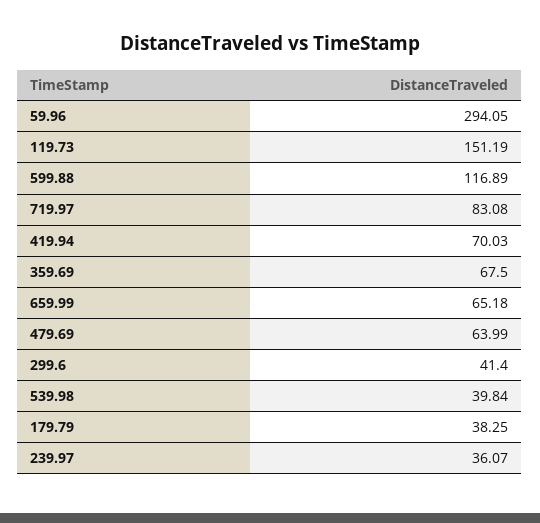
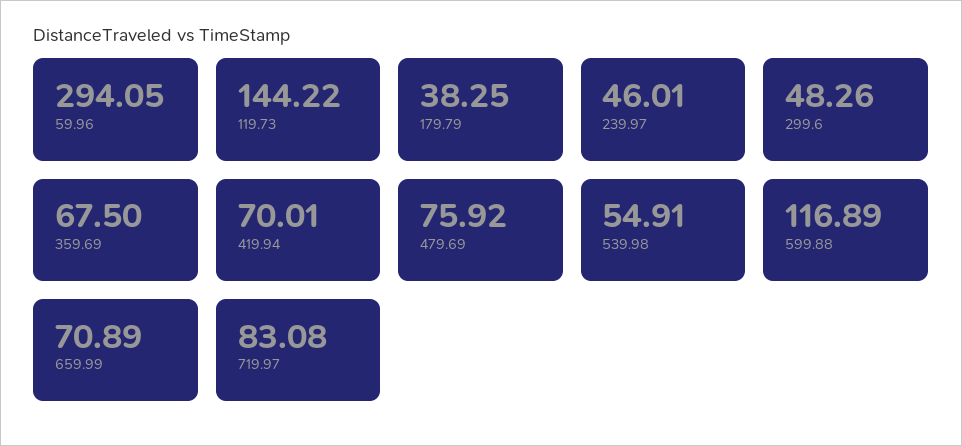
  {
    "59.96": 294.05,
-   "119.73": 151.19,
+   "119.73": 144.22,
    "599.88": 116.89,
    "719.97": 83.08,
-   "419.94": 70.03,
+   "419.94": 70.01,
    "359.69": 67.5,
-   "659.99": 65.18,
+   "659.99": 70.89,
-   "479.69": 63.99,
+   "479.69": 75.92,
-   "299.6": 41.4,
+   "299.6": 48.26,
-   "539.98": 39.84,
+   "539.98": 54.91,
    "179.79": 38.25,
-   "239.97": 36.07
+   "239.97": 46.01
  }

